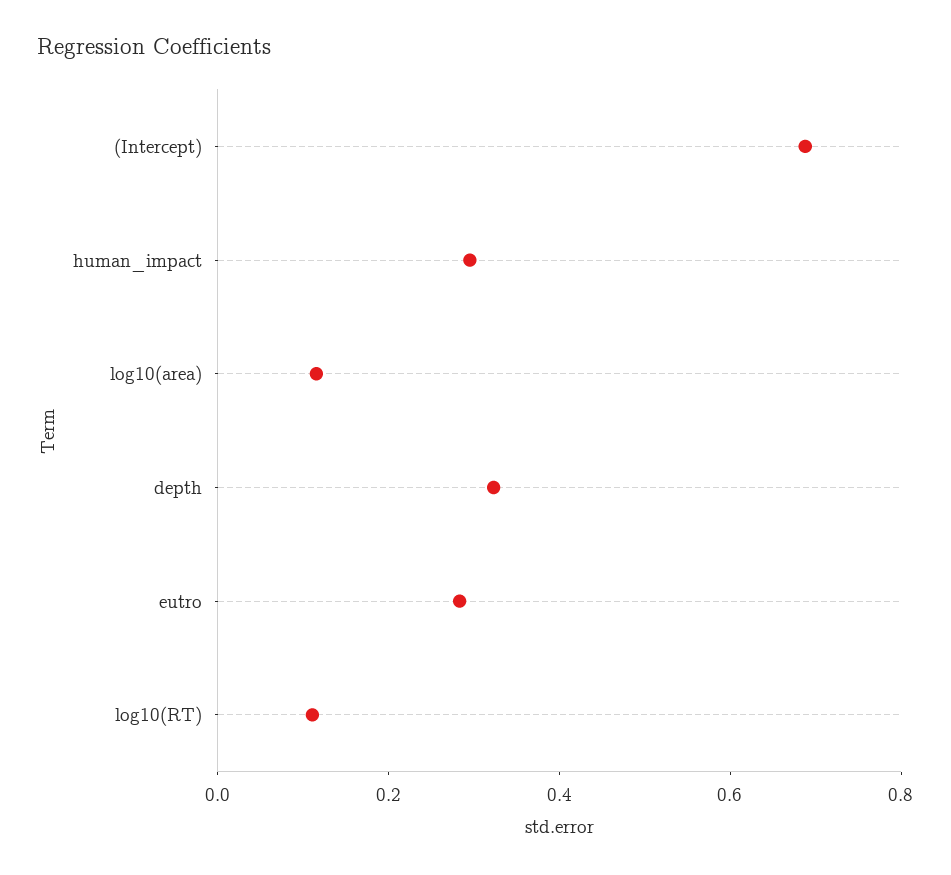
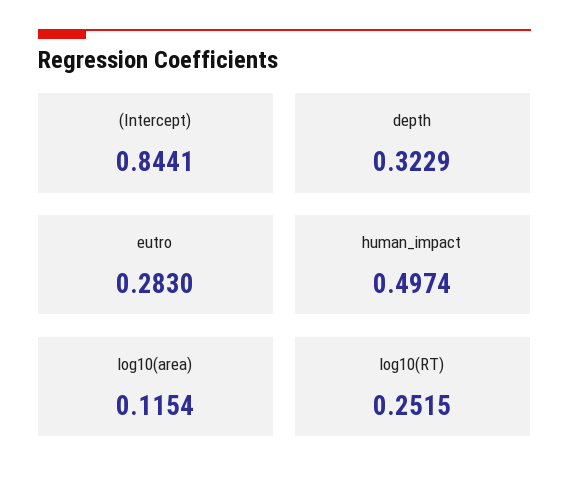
  {
-   "(Intercept)": 0.7,
+   "(Intercept)": 0.8441,
-   "human_impact": 0.3,
+   "human_impact": 0.4974,
    "log10(area)": 0.1154,
    "depth": 0.3229,
    "eutro": 0.283,
-   "log10(RT)": 0.1
+   "log10(RT)": 0.2515
  }

